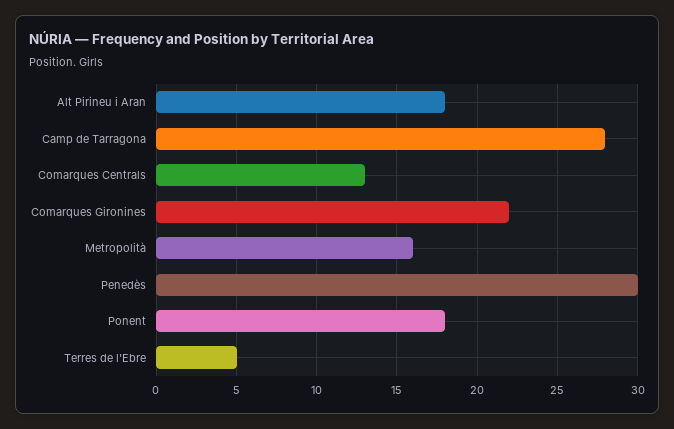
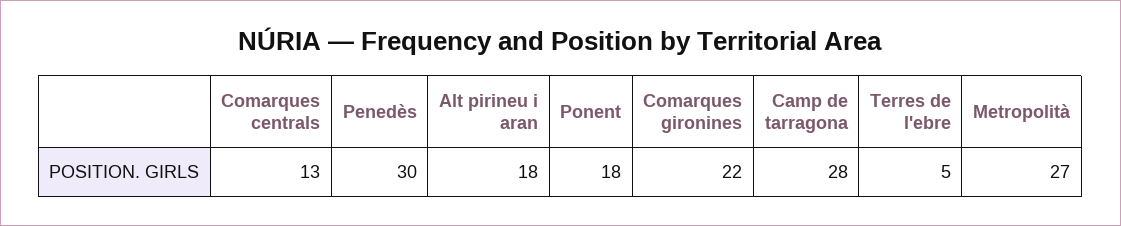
  {
    "Alt Pirineu i Aran": 18,
    "Camp de Tarragona": 28,
    "Comarques Centrals": 13,
    "Comarques Gironines": 22,
-   "Metropolità": 16,
+   "Metropolità": 27,
    "Penedès": 30,
    "Ponent": 18,
    "Terres de l'Ebre": 5
  }

